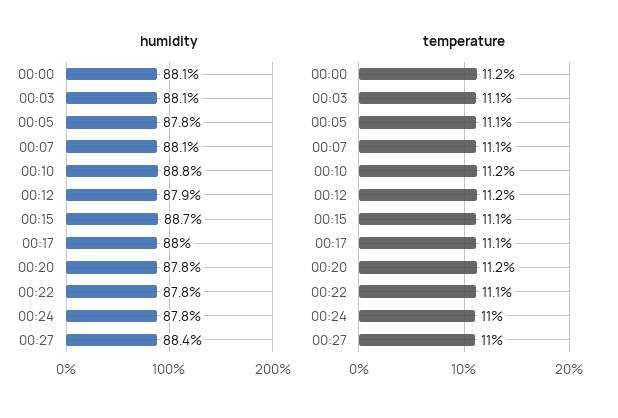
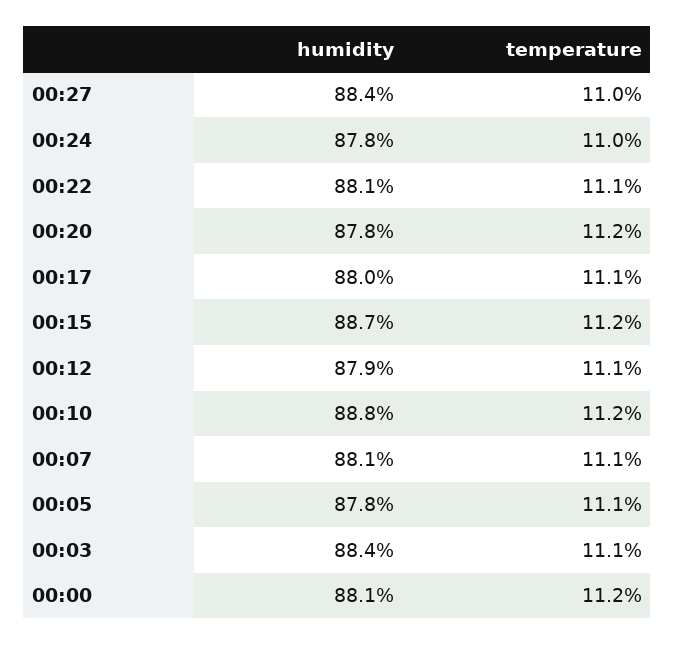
  {
    "humidity": {
      "00:00": 88.1,
-     "00:03": 88.1,
+     "00:03": 88.4,
      "00:05": 87.8,
      "00:07": 88.1,
      "00:10": 88.8,
      "00:12": 87.9,
      "00:15": 88.7,
      "00:17": 88,
      "00:20": 87.8,
-     "00:22": 87.8,
+     "00:22": 88.1,
      "00:24": 87.8,
      "00:27": 88.4
    },
    "temperature": {
      "00:00": 11.2,
      "00:03": 11.1,
      "00:05": 11.1,
      "00:07": 11.1,
      "00:10": 11.2,
-     "00:12": 11.2,
+     "00:12": 11.1,
-     "00:15": 11.1,
+     "00:15": 11.2,
      "00:17": 11.1,
      "00:20": 11.2,
      "00:22": 11.1,
      "00:24": 11,
      "00:27": 11
    }
  }

